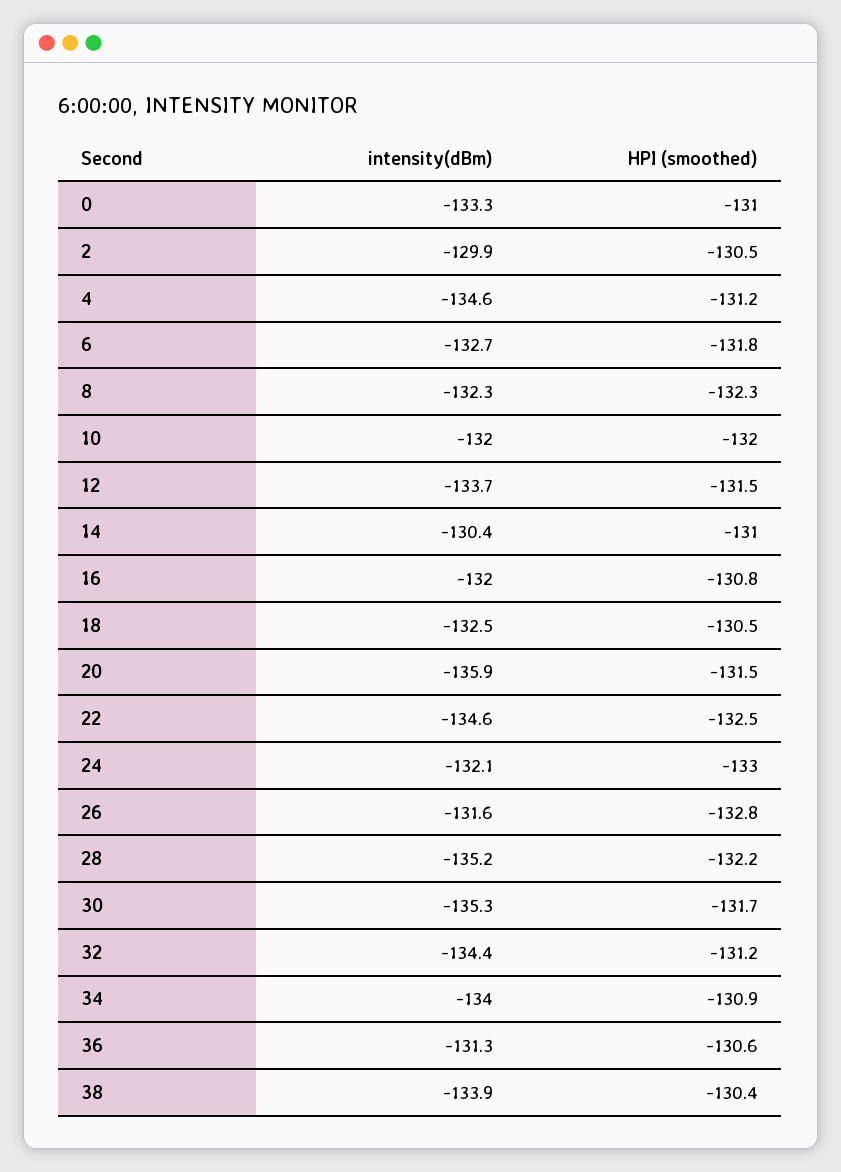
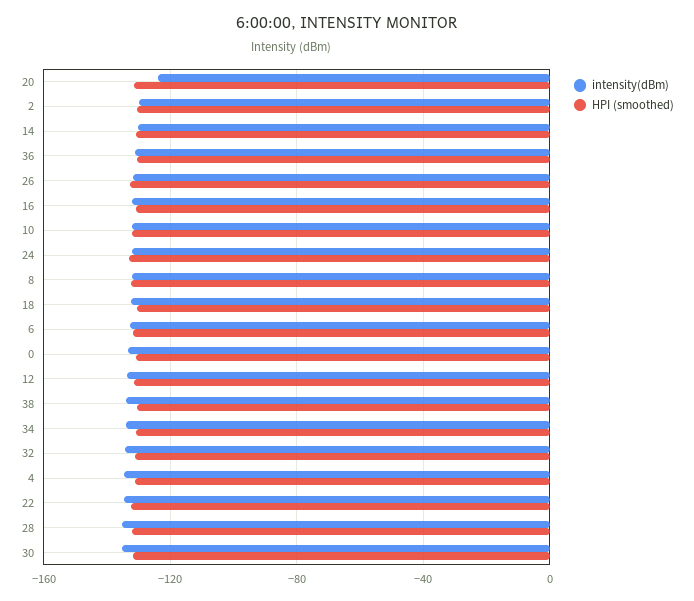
  {
    "intensity(dBm)": {
      "0": -133.3,
      "2": -129.9,
      "4": -134.6,
      "6": -132.7,
      "8": -132.3,
      "10": -132,
      "12": -133.7,
      "14": -130.4,
      "16": -132,
      "18": -132.5,
-     "20": -135.9,
+     "20": -125,
      "22": -134.6,
      "24": -132.1,
      "26": -131.6,
      "28": -135.2,
      "30": -135.3,
      "32": -134.4,
      "34": -134,
      "36": -131.3,
      "38": -133.9
    },
    "HPI (smoothed)": {
      "0": -131,
      "2": -130.5,
      "4": -131.2,
      "6": -131.8,
      "8": -132.3,
      "10": -132,
      "12": -131.5,
      "14": -131,
      "16": -130.8,
      "18": -130.5,
      "20": -131.5,
      "22": -132.5,
      "24": -133,
      "26": -132.8,
      "28": -132.2,
      "30": -131.7,
      "32": -131.2,
      "34": -130.9,
      "36": -130.6,
      "38": -130.4
    }
  }

